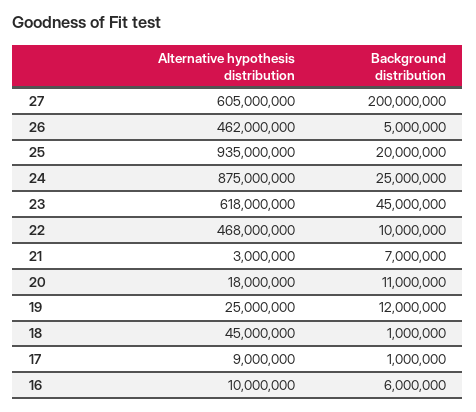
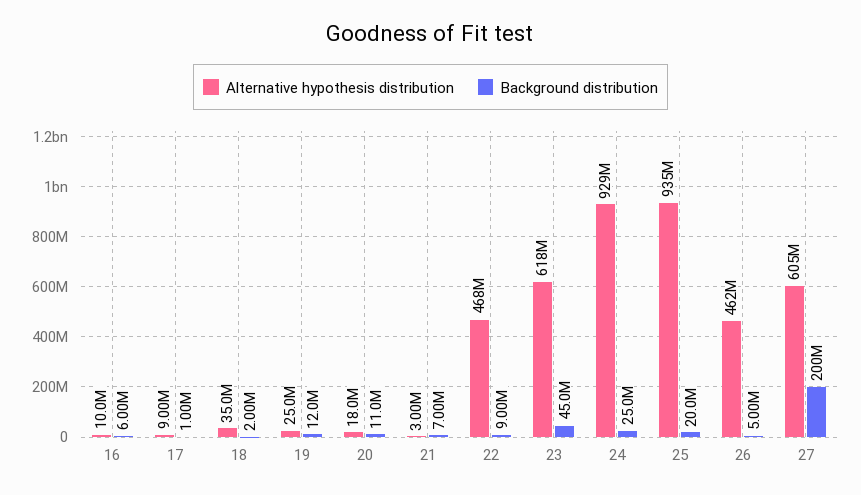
  {
    "Alternative hypothesis distribution": {
      "27": 605000000,
      "26": 462000000,
      "25": 935000000,
-     "24": 875000000,
+     "24": 929000000,
      "23": 618000000,
      "22": 468000000,
      "21": 3000000,
      "20": 18000000,
      "19": 25000000,
-     "18": 45000000,
+     "18": 35000000,
      "17": 9000000,
      "16": 10000000
    },
    "Background distribution": {
      "27": 200000000,
      "26": 5000000,
      "25": 20000000,
      "24": 25000000,
      "23": 45000000,
-     "22": 10000000,
+     "22": 9000000,
      "21": 7000000,
      "20": 11000000,
      "19": 12000000,
-     "18": 1000000,
+     "18": 2000000,
      "17": 1000000,
      "16": 6000000
    }
  }

